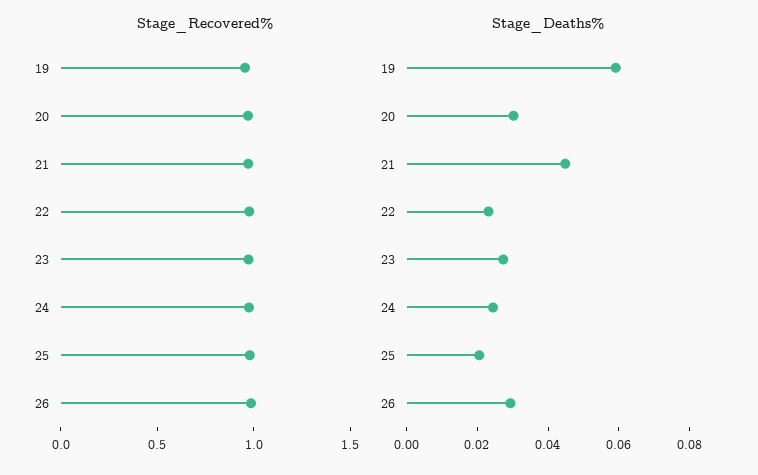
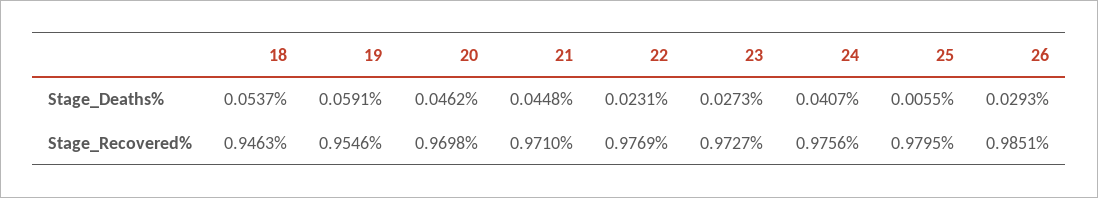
  {
    "Stage_Recovered%": {
      "19": 0.9546,
      "20": 0.9698,
      "21": 0.971,
      "22": 0.9769,
      "23": 0.9727,
      "24": 0.9756,
      "25": 0.9795,
-     "26": 0.9851
+     "26": 0.9851,
+     "18": 0.9463
    },
    "Stage_Deaths%": {
      "19": 0.0591,
-     "20": 0.03,
+     "20": 0.0462,
      "21": 0.0448,
      "22": 0.0231,
      "23": 0.0273,
-     "24": 0.025,
+     "24": 0.0407,
-     "25": 0.02,
+     "25": 0.0055,
-     "26": 0.0293
+     "26": 0.0293,
+     "18": 0.0537
    }
  }

